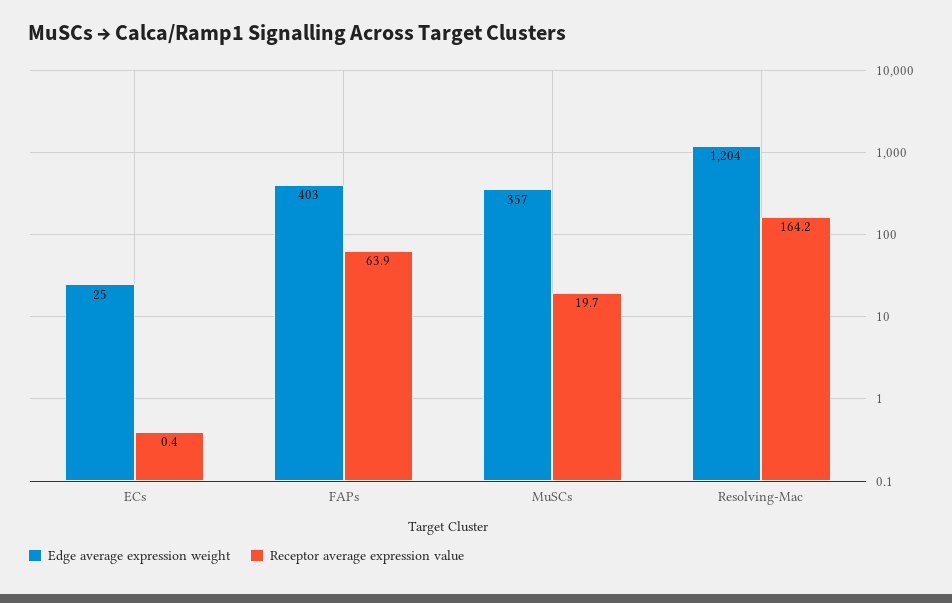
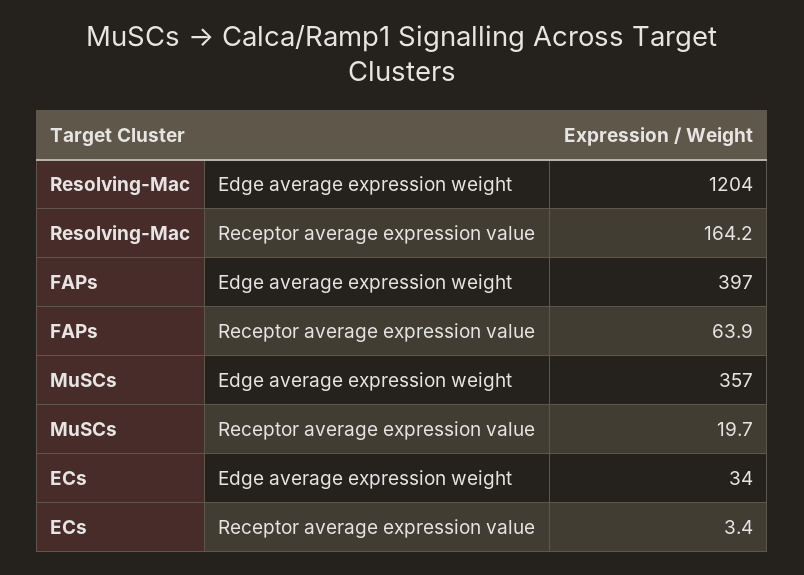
  {
    "Edge average expression weight": {
-     "ECs": 25,
+     "ECs": 34,
-     "FAPs": 403,
+     "FAPs": 397,
      "MuSCs": 357,
      "Resolving-Mac": 1204
    },
    "Receptor average expression value": {
-     "ECs": 0.4,
+     "ECs": 3.4,
      "FAPs": 63.9,
      "MuSCs": 19.7,
      "Resolving-Mac": 164.2
    }
  }

